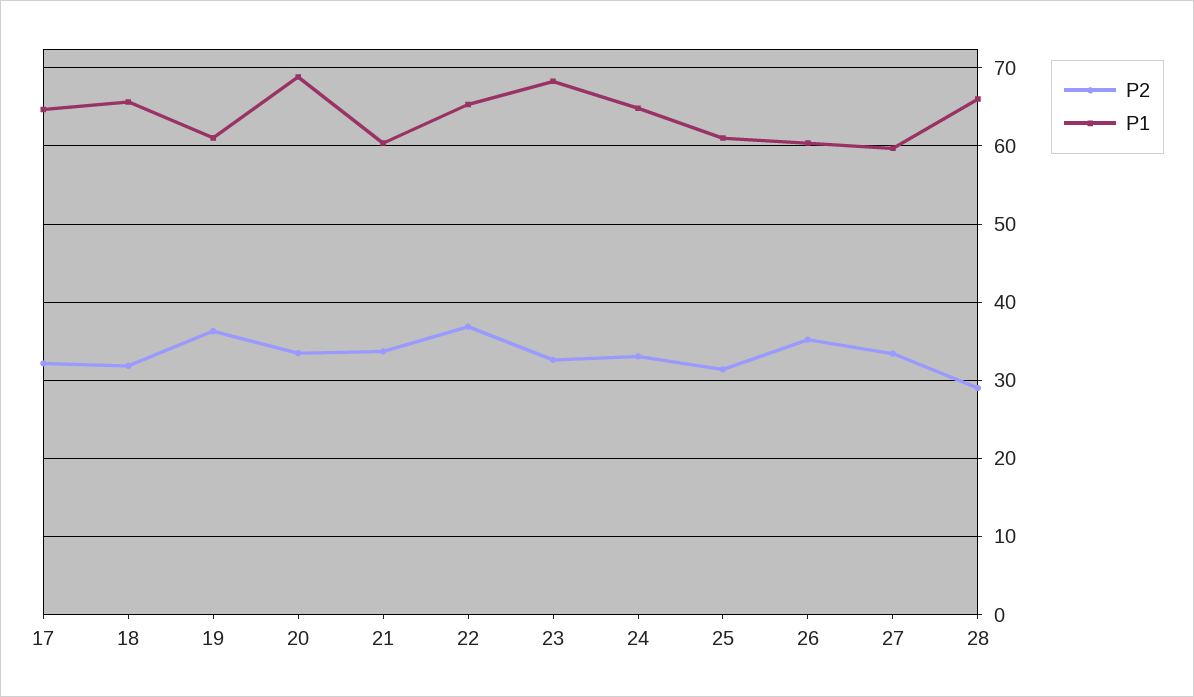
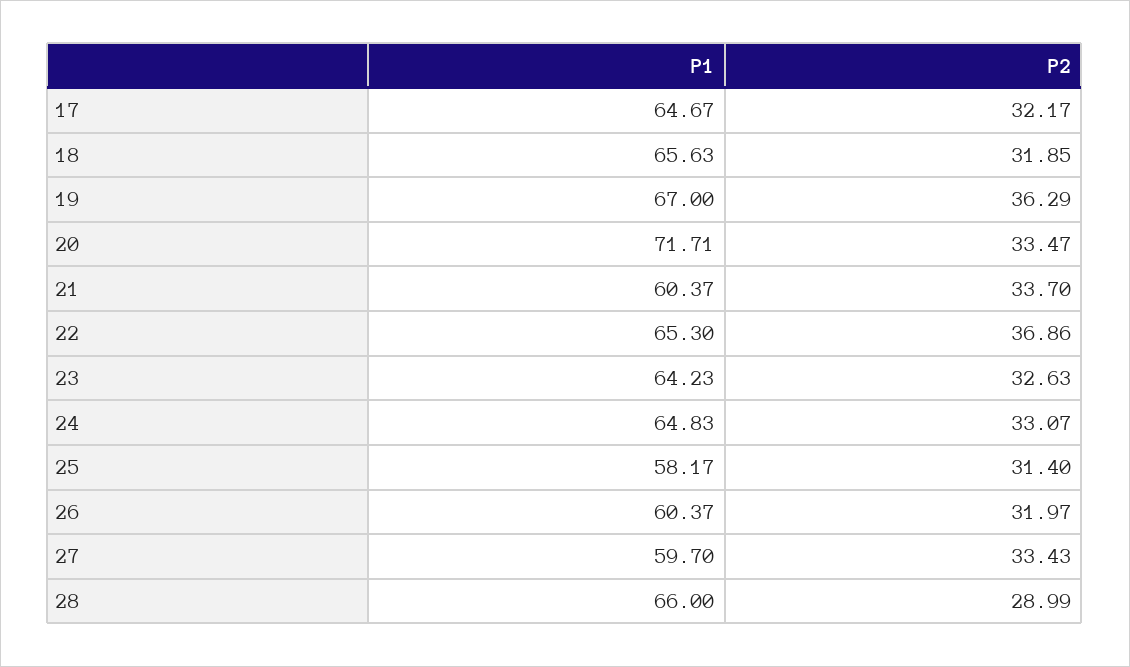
  {
    "P2": {
      "17": 32.17,
      "18": 31.85,
      "19": 36.29,
      "20": 33.47,
      "21": 33.7,
      "22": 36.86,
      "23": 32.63,
      "24": 33.07,
      "25": 31.4,
-     "26": 35,
+     "26": 31.97,
      "27": 33.43,
      "28": 28.99
    },
    "P1": {
      "17": 64.67,
      "18": 65.63,
-     "19": 61,
+     "19": 67,
-     "20": 69,
+     "20": 71.71,
      "21": 60.37,
      "22": 65.3,
-     "23": 68,
+     "23": 64.23,
      "24": 64.83,
-     "25": 61,
+     "25": 58.17,
      "26": 60.37,
      "27": 59.7,
      "28": 66
    }
  }

